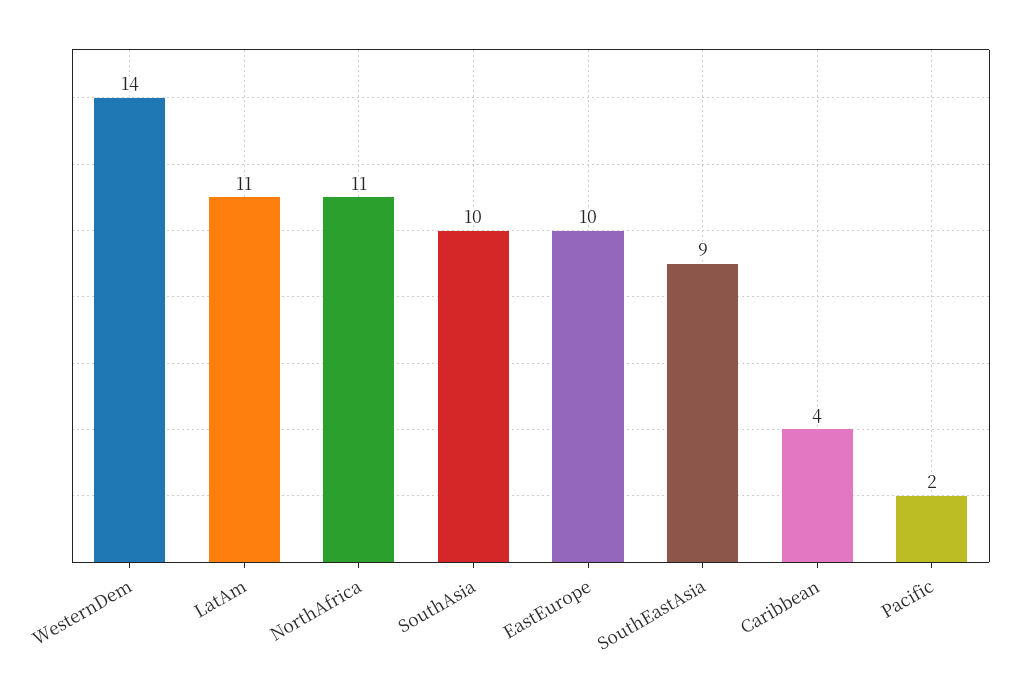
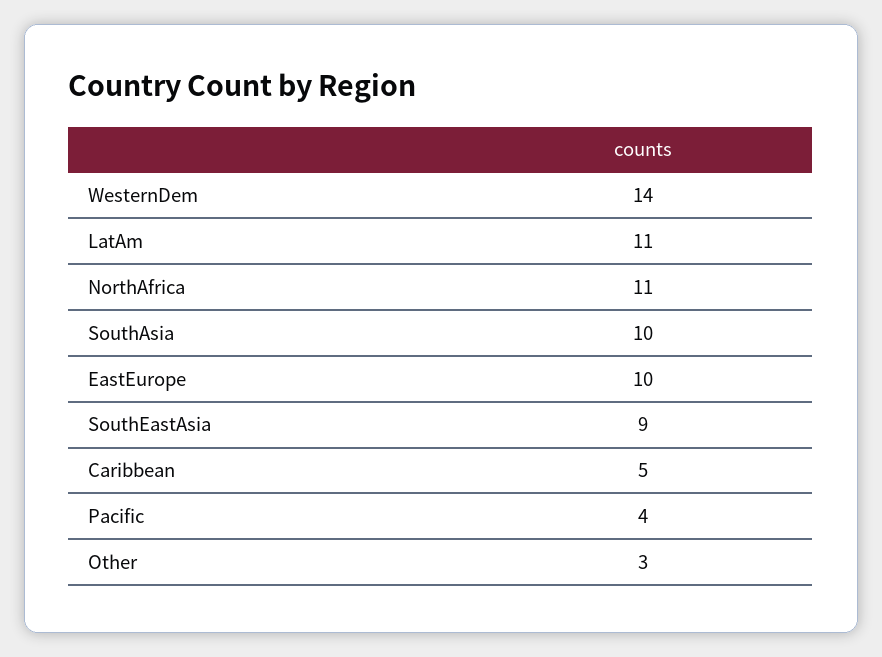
  {
    "WesternDem": 14,
    "LatAm": 11,
    "NorthAfrica": 11,
    "SouthAsia": 10,
    "EastEurope": 10,
    "SouthEastAsia": 9,
-   "Caribbean": 4,
+   "Caribbean": 5,
-   "Pacific": 2
+   "Pacific": 4,
+   "Other": 3
  }

